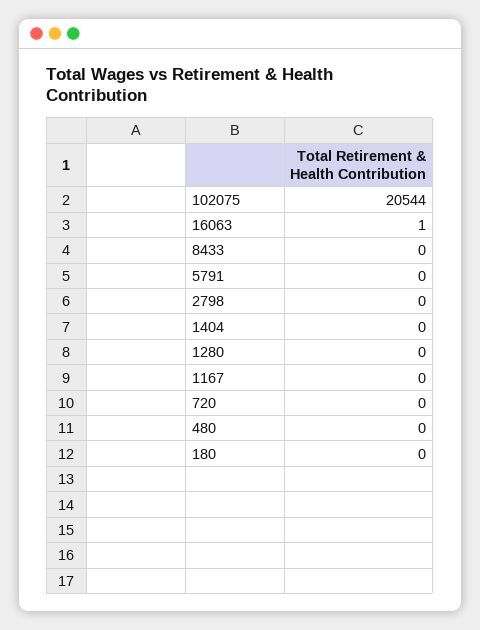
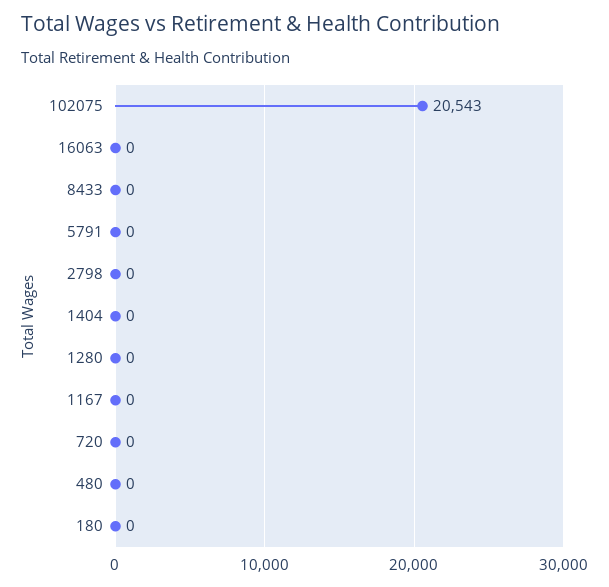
  {
-   "102075": 20544,
+   "102075": 20543,
-   "16063": 1,
+   "16063": 0,
    "8433": 0,
    "5791": 0,
    "2798": 0,
    "1404": 0,
    "1280": 0,
    "1167": 0,
    "720": 0,
    "480": 0,
    "180": 0
  }

